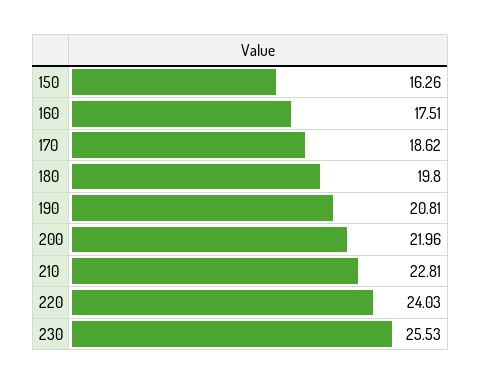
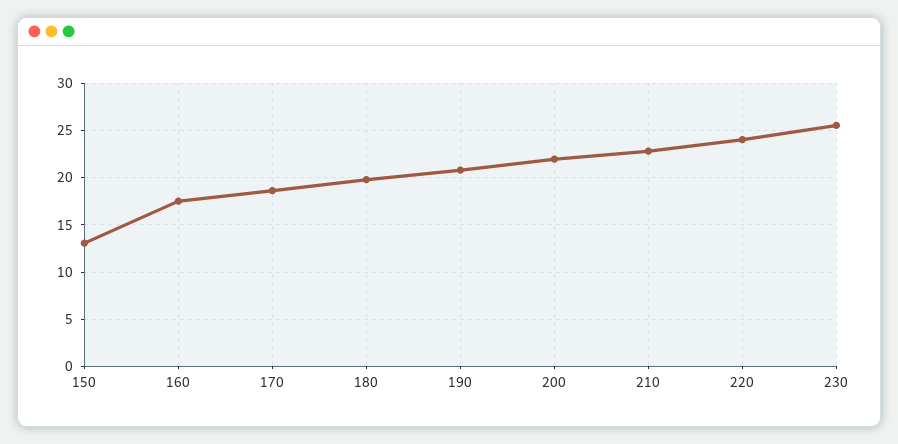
  {
-   "150": 16.26,
+   "150": 13,
    "160": 17.51,
    "170": 18.62,
    "180": 19.8,
    "190": 20.81,
    "200": 21.96,
    "210": 22.81,
    "220": 24.03,
    "230": 25.53
  }

